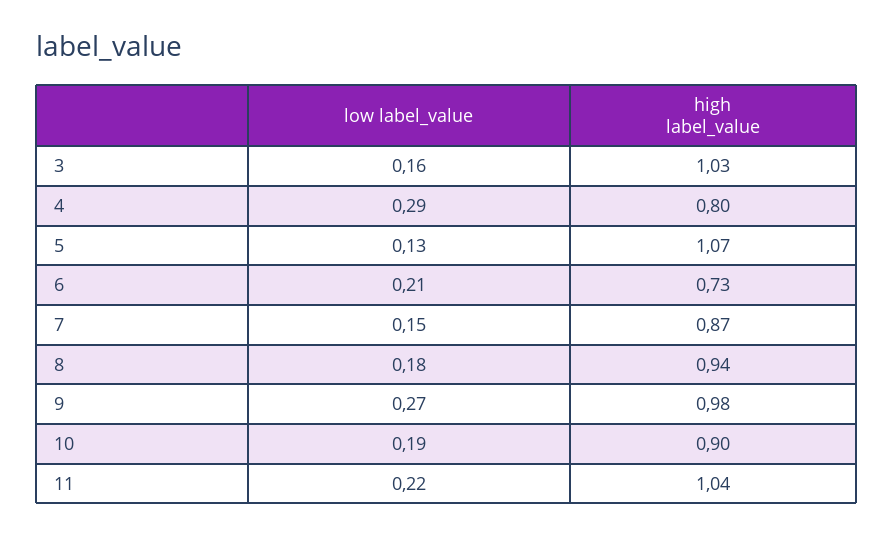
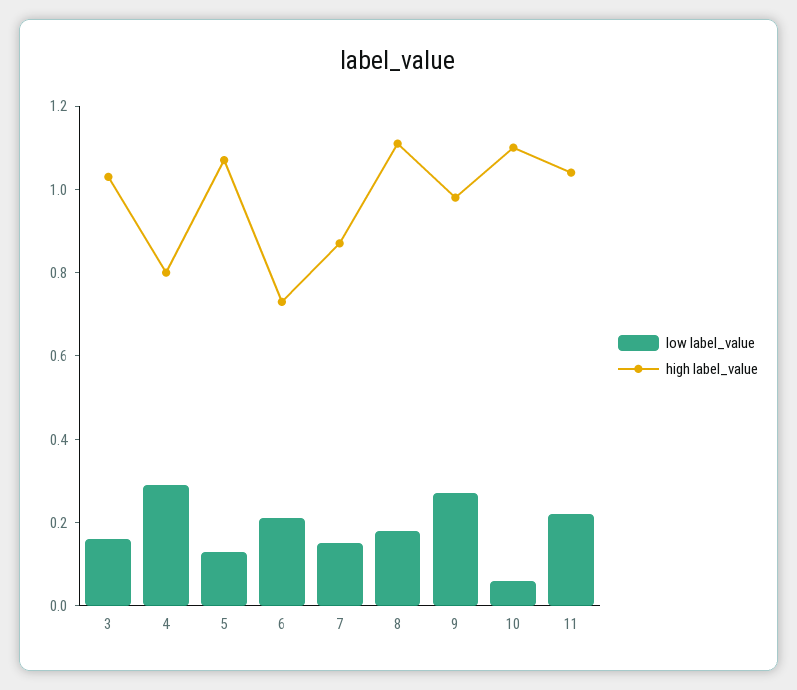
  {
    "low label_value": {
      "3": 0.16,
      "4": 0.29,
      "5": 0.13,
      "6": 0.21,
      "7": 0.15,
      "8": 0.18,
      "9": 0.27,
-     "10": 0.19,
+     "10": 0.05,
      "11": 0.22
    },
    "high label_value": {
      "3": 1.03,
      "4": 0.8,
      "5": 1.07,
      "6": 0.73,
      "7": 0.87,
-     "8": 0.94,
+     "8": 1.1,
      "9": 0.98,
-     "10": 0.9,
+     "10": 1.1,
      "11": 1.04
    }
  }

